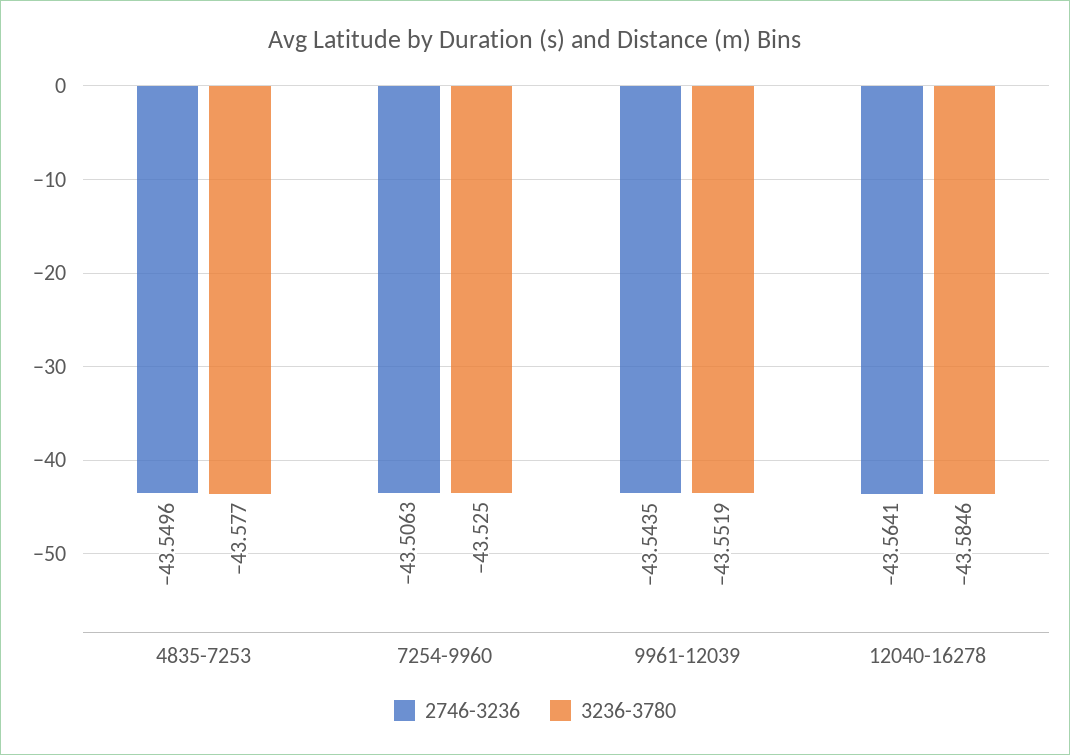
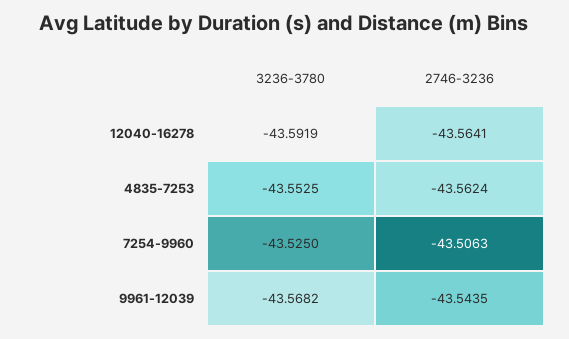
  {
    "2746-3236": {
-     "4835-7253": -43.5496,
+     "4835-7253": -43.5624,
      "7254-9960": -43.5063,
      "9961-12039": -43.5435,
      "12040-16278": -43.5641
    },
    "3236-3780": {
-     "4835-7253": -43.577,
+     "4835-7253": -43.5525,
      "7254-9960": -43.525,
-     "9961-12039": -43.5519,
+     "9961-12039": -43.5682,
-     "12040-16278": -43.5846
+     "12040-16278": -43.5919
    }
  }

